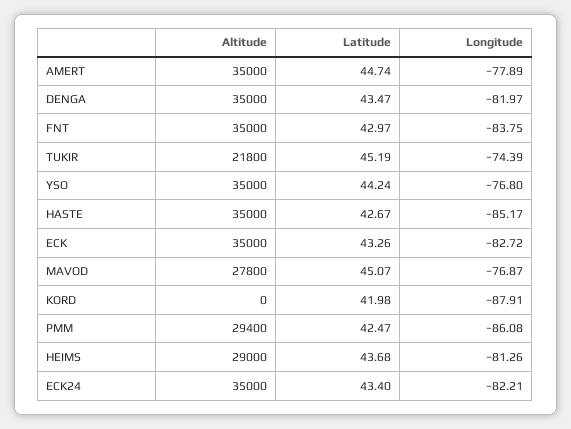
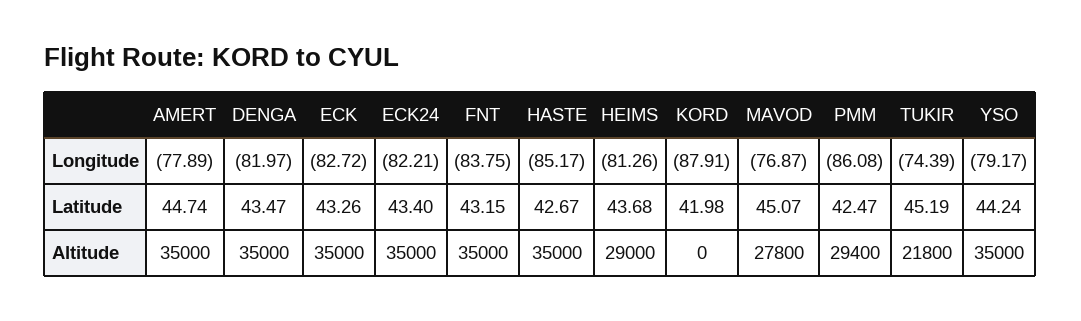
  {
    "Altitude": {
      "AMERT": 35000,
      "DENGA": 35000,
      "FNT": 35000,
      "TUKIR": 21800,
      "YSO": 35000,
      "HASTE": 35000,
      "ECK": 35000,
      "MAVOD": 27800,
      "KORD": 0,
      "PMM": 29400,
      "HEIMS": 29000,
      "ECK24": 35000
    },
    "Latitude": {
      "AMERT": 44.74,
      "DENGA": 43.47,
-     "FNT": 42.97,
+     "FNT": 43.15,
      "TUKIR": 45.19,
      "YSO": 44.24,
      "HASTE": 42.67,
      "ECK": 43.26,
      "MAVOD": 45.07,
      "KORD": 41.98,
      "PMM": 42.47,
      "HEIMS": 43.68,
      "ECK24": 43.4
    },
    "Longitude": {
      "AMERT": -77.89,
      "DENGA": -81.97,
      "FNT": -83.75,
      "TUKIR": -74.39,
-     "YSO": -76.8,
+     "YSO": -79.17,
      "HASTE": -85.17,
      "ECK": -82.72,
      "MAVOD": -76.87,
      "KORD": -87.91,
      "PMM": -86.08,
      "HEIMS": -81.26,
      "ECK24": -82.21
    }
  }

